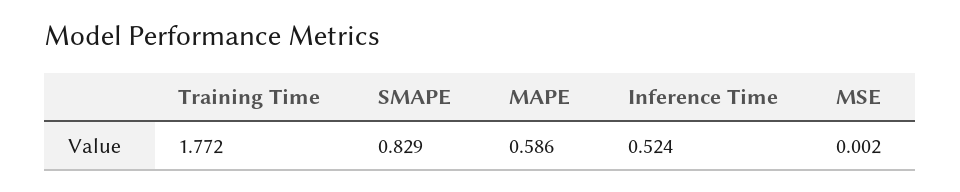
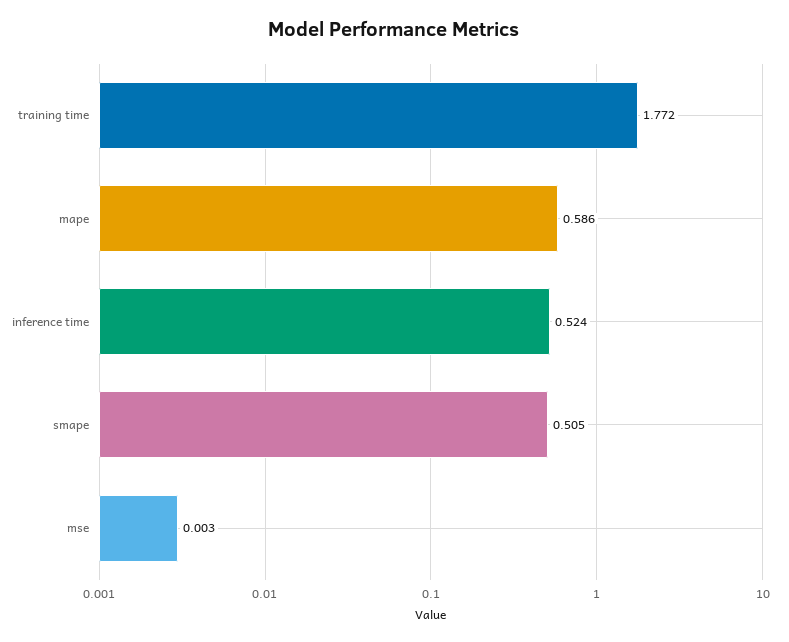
  {
    "Training Time": 1.772,
-   "SMAPE": 0.829,
+   "SMAPE": 0.505,
    "MAPE": 0.586,
    "Inference Time": 0.524,
-   "MSE": 0.002
+   "MSE": 0.003
  }

